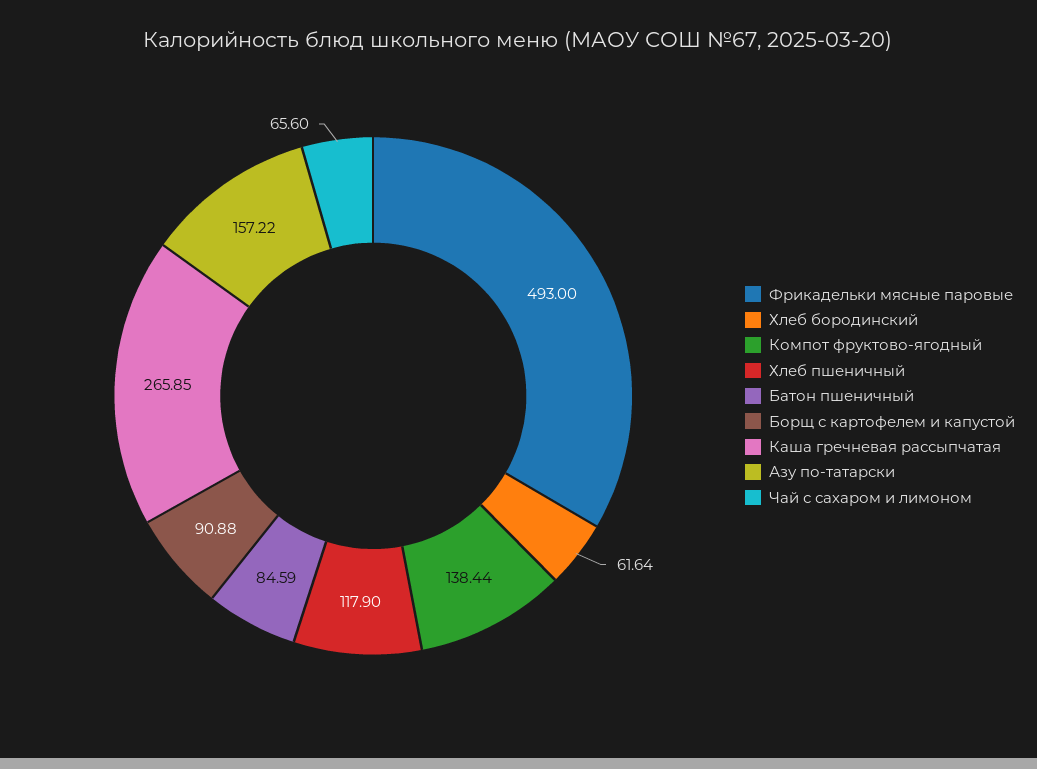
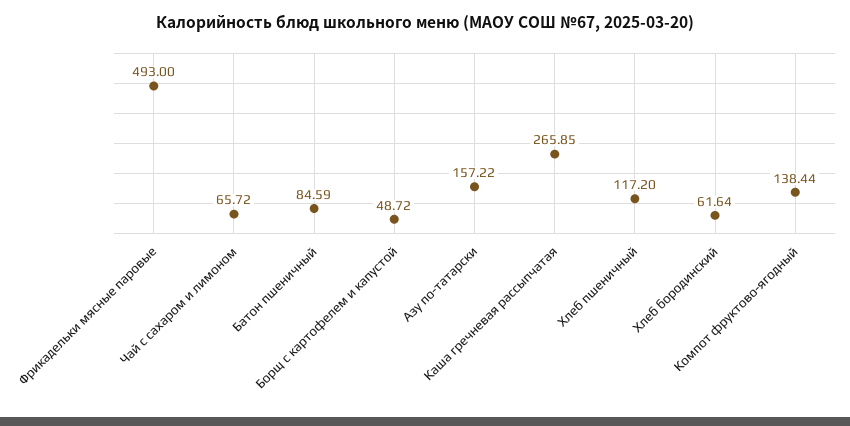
  {
    "Фрикадельки мясные паровые": 493,
    "Хлеб бородинский": 61.64,
    "Компот фруктово-ягодный": 138.44,
-   "Хлеб пшеничный": 117.9,
+   "Хлеб пшеничный": 117.2,
    "Батон пшеничный": 84.59,
-   "Борщ с картофелем и капустой": 90.88,
+   "Борщ с картофелем и капустой": 48.72,
    "Каша гречневая рассыпчатая": 265.85,
    "Азу по-татарски": 157.22,
-   "Чай с сахаром и лимоном": 65.6
+   "Чай с сахаром и лимоном": 65.72
  }

